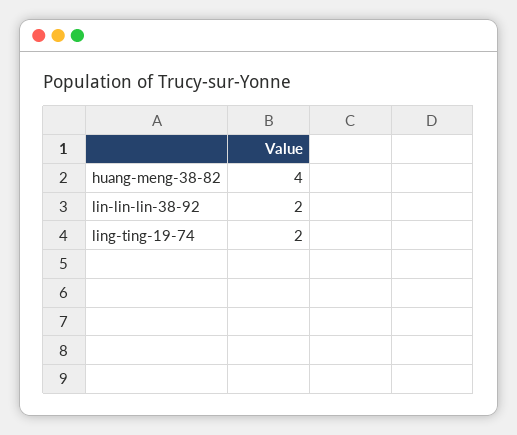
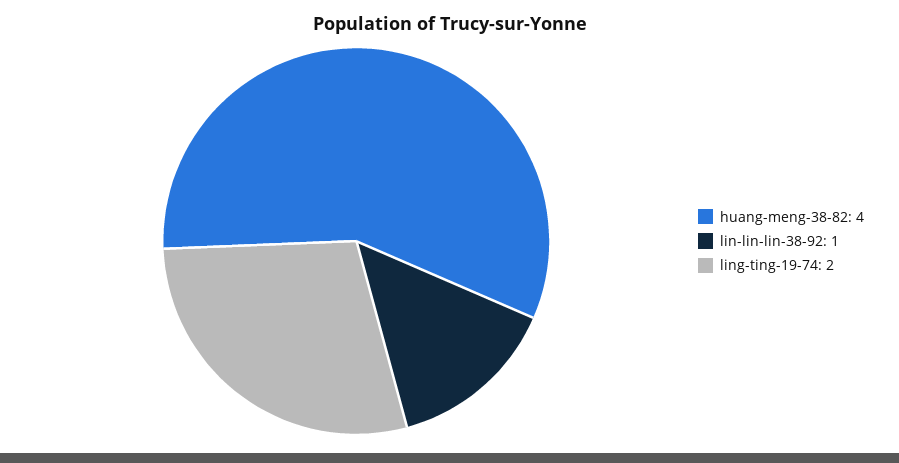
  {
    "huang-meng-38-82": 4,
-   "lin-lin-lin-38-92": 2,
+   "lin-lin-lin-38-92": 1,
    "ling-ting-19-74": 2
  }

